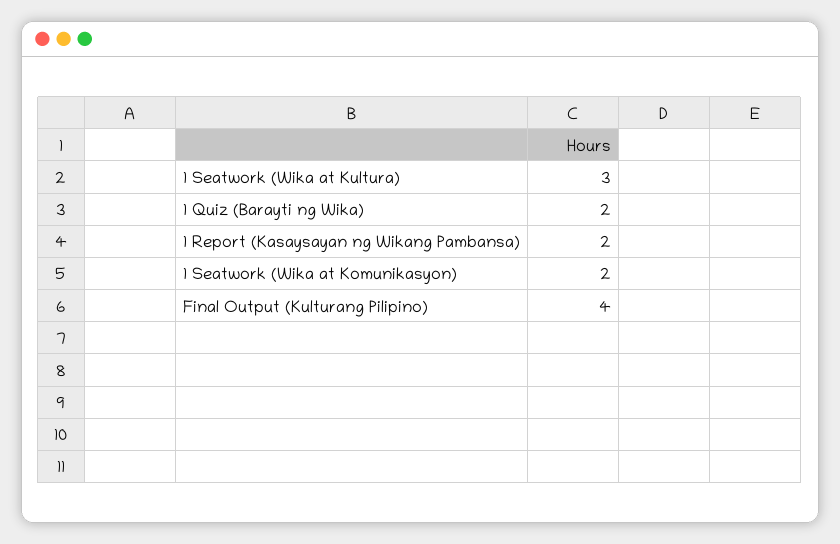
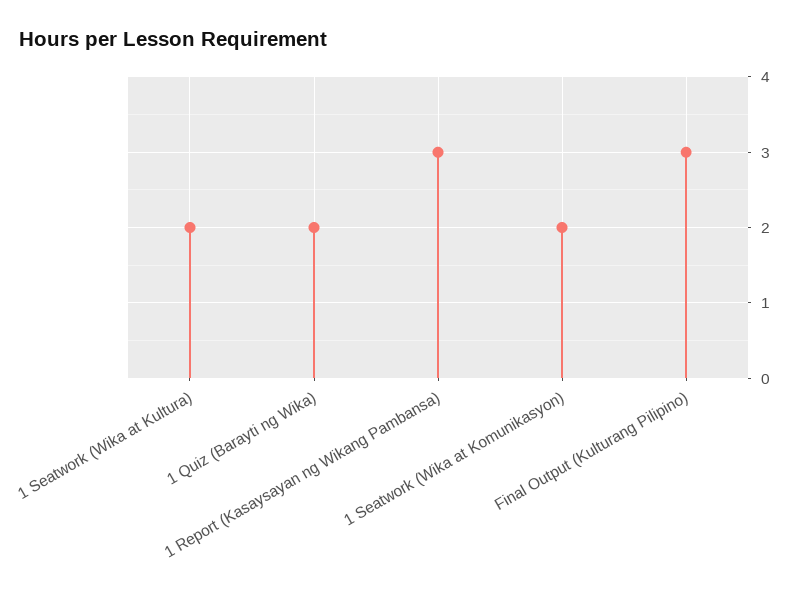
  {
-   "1 Seatwork (Wika at Kultura)": 3,
+   "1 Seatwork (Wika at Kultura)": 2,
    "1 Quiz (Barayti ng Wika)": 2,
-   "1 Report (Kasaysayan ng Wikang Pambansa)": 2,
+   "1 Report (Kasaysayan ng Wikang Pambansa)": 3,
    "1 Seatwork (Wika at Komunikasyon)": 2,
-   "Final Output (Kulturang Pilipino)": 4
+   "Final Output (Kulturang Pilipino)": 3
  }

